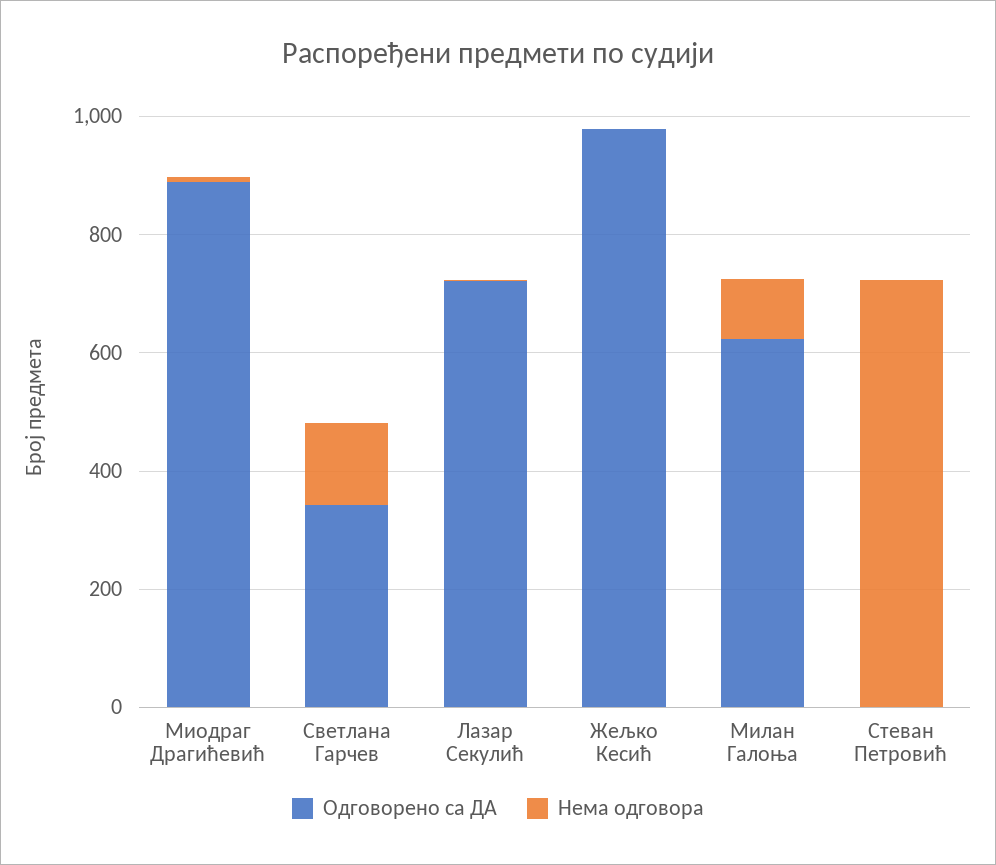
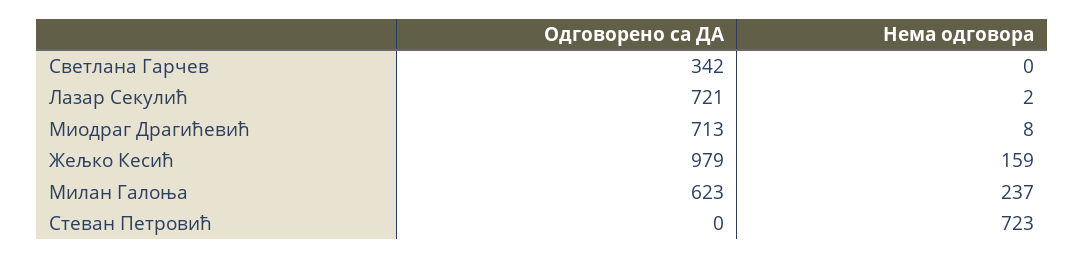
  {
    "Одговорено са ДА": {
-     "Миодраг Драгићевић": 900,
+     "Миодраг Драгићевић": 713,
      "Светлана Гарчев": 342,
      "Лазар Секулић": 721,
      "Жељко Кесић": 979,
      "Милан Галоња": 623,
      "Стеван Петровић": 0
    },
    "Нема одговора": {
      "Миодраг Драгићевић": 8,
-     "Светлана Гарчев": 150,
+     "Светлана Гарчев": 0,
      "Лазар Секулић": 2,
-     "Жељко Кесић": 0,
+     "Жељко Кесић": 159,
-     "Милан Галоња": 100,
+     "Милан Галоња": 237,
      "Стеван Петровић": 723
    }
  }

